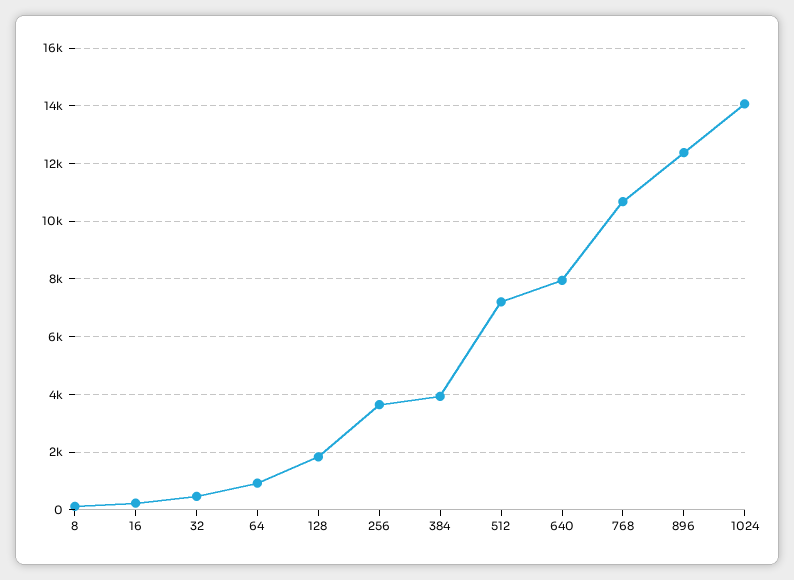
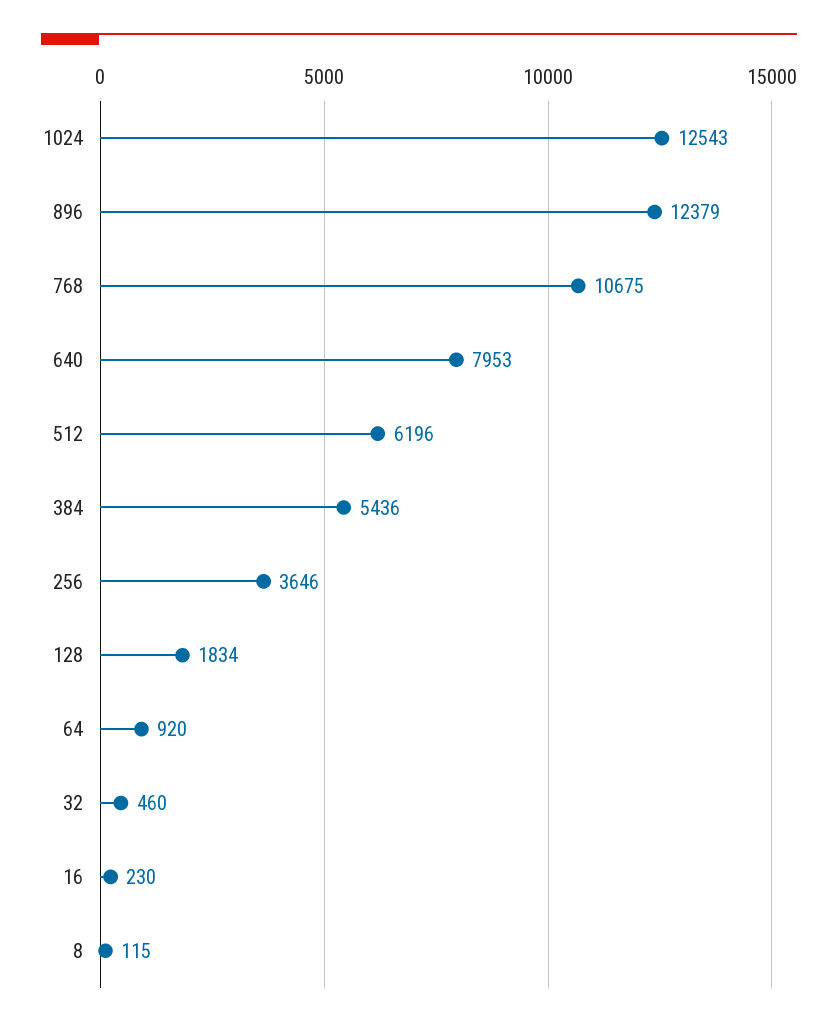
  {
    "8": 115,
    "16": 230,
    "32": 460,
    "64": 920,
    "128": 1834,
    "256": 3646,
-   "384": 4000,
+   "384": 5436,
-   "512": 7250,
+   "512": 6196,
    "640": 7953,
    "768": 10675,
    "896": 12379,
-   "1024": 14000
+   "1024": 12543
  }

